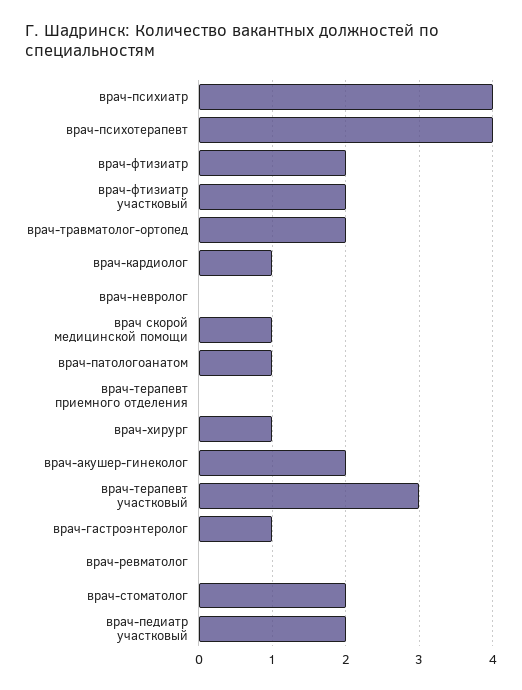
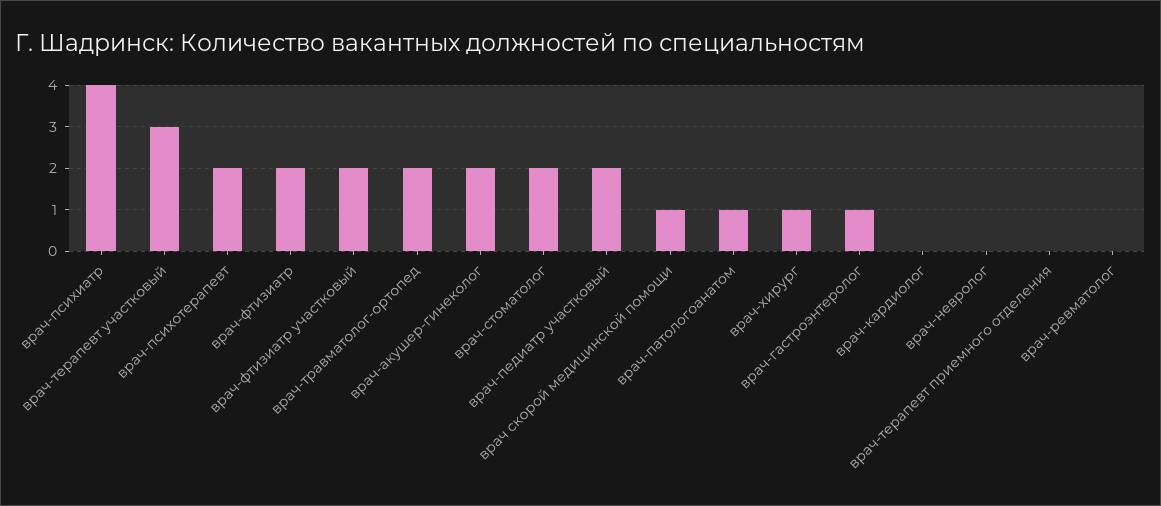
  {
    "врач-психиатр": 4,
-   "врач-психотерапевт": 4,
+   "врач-психотерапевт": 2,
    "врач-фтизиатр": 2,
    "врач-фтизиатр участковый": 2,
    "врач-травматолог-ортопед": 2,
-   "врач-кардиолог": 1,
+   "врач-кардиолог": 0,
    "врач-невролог": 0,
    "врач скорой медицинской помощи": 1,
    "врач-патологоанатом": 1,
    "врач-терапевт приемного отделения": 0,
    "врач-хирург": 1,
    "врач-акушер-гинеколог": 2,
    "врач-терапевт участковый": 3,
    "врач-гастроэнтеролог": 1,
    "врач-ревматолог": 0,
    "врач-стоматолог": 2,
    "врач-педиатр участковый": 2
  }

